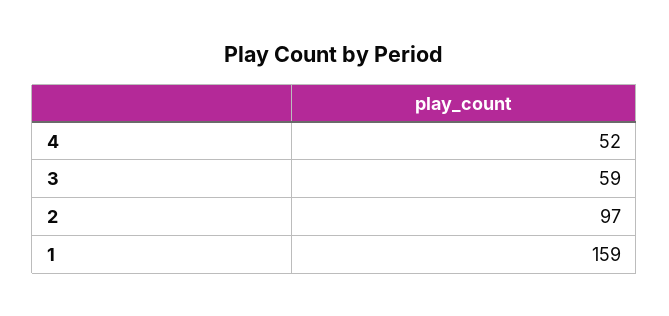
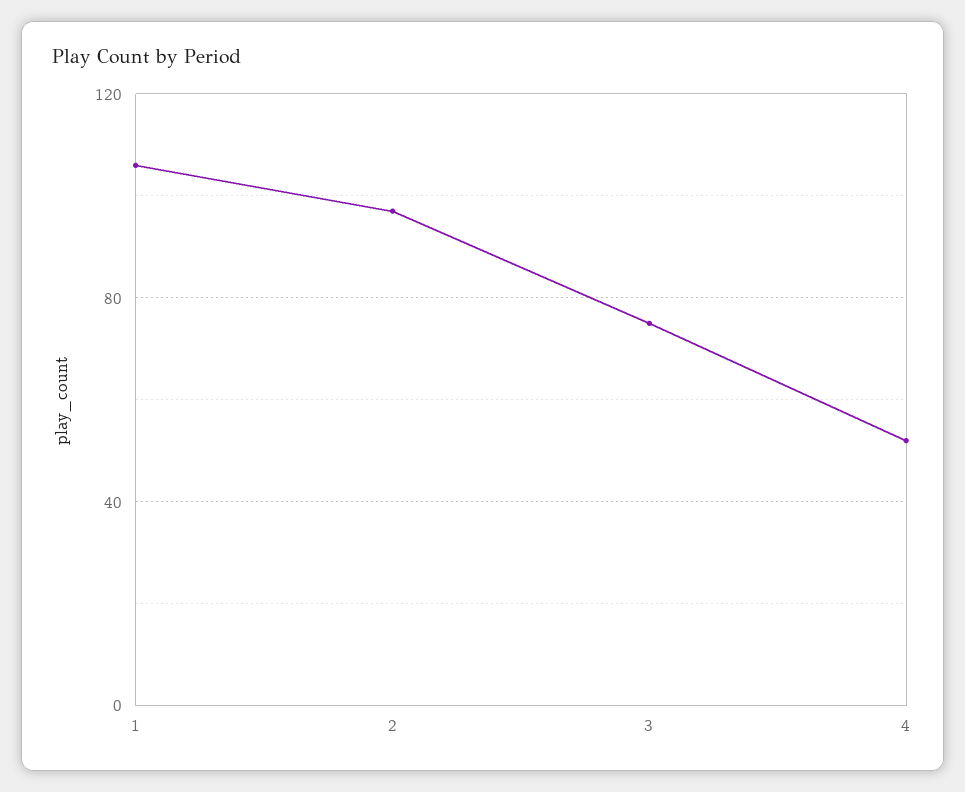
  {
    "4": 52,
-   "3": 59,
+   "3": 75,
    "2": 97,
-   "1": 159
+   "1": 105
  }

